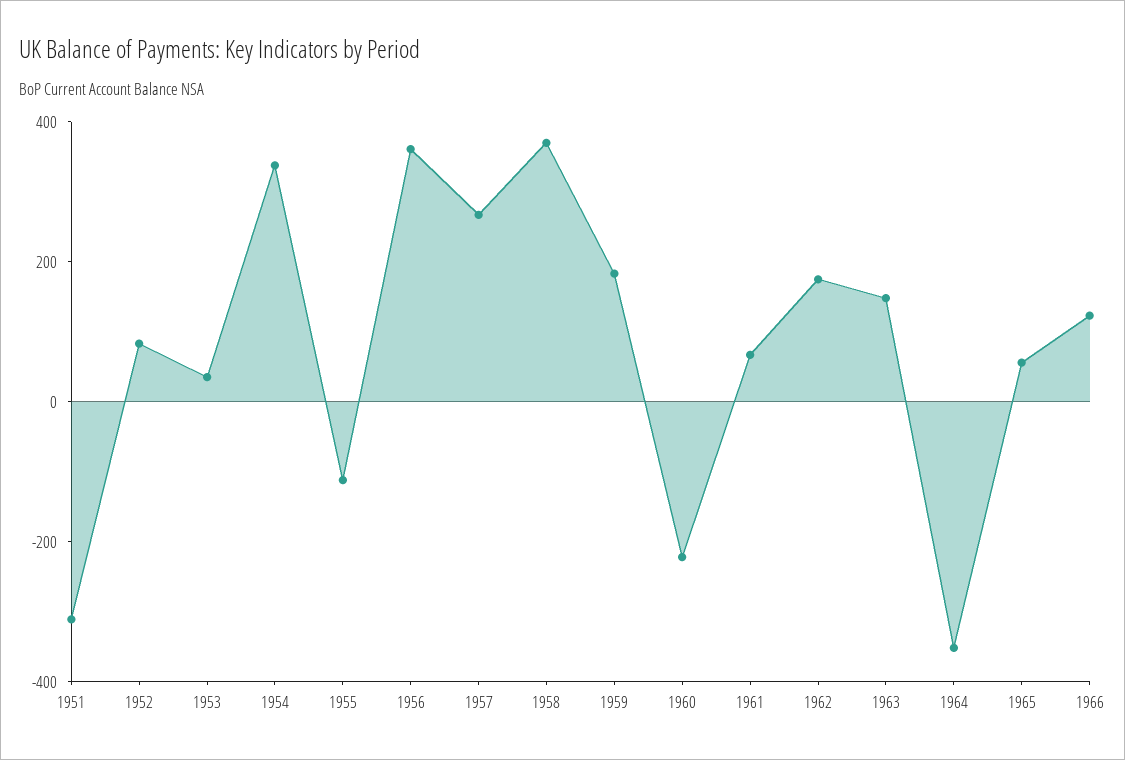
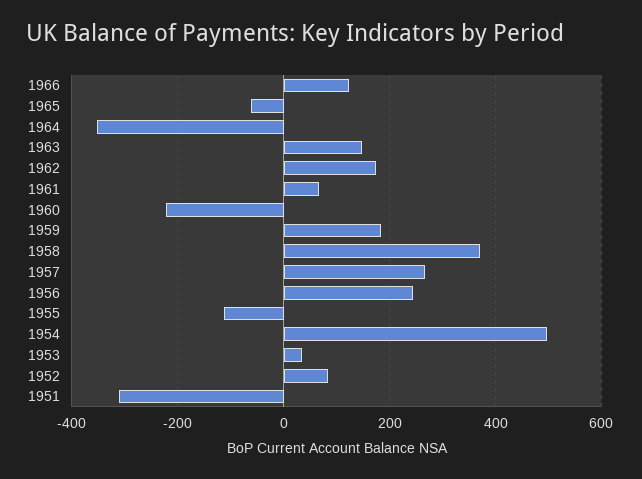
  {
    "1951": -320,
    "1952": 80,
    "1953": 40,
-   "1954": 350,
+   "1954": 500,
    "1955": -120,
-   "1956": 350,
+   "1956": 240,
    "1957": 260,
    "1958": 380,
    "1959": 180,
    "1960": -220,
    "1961": 60,
    "1962": 180,
    "1963": 140,
    "1964": -360,
-   "1965": 50,
+   "1965": -60,
    "1966": 120
  }

